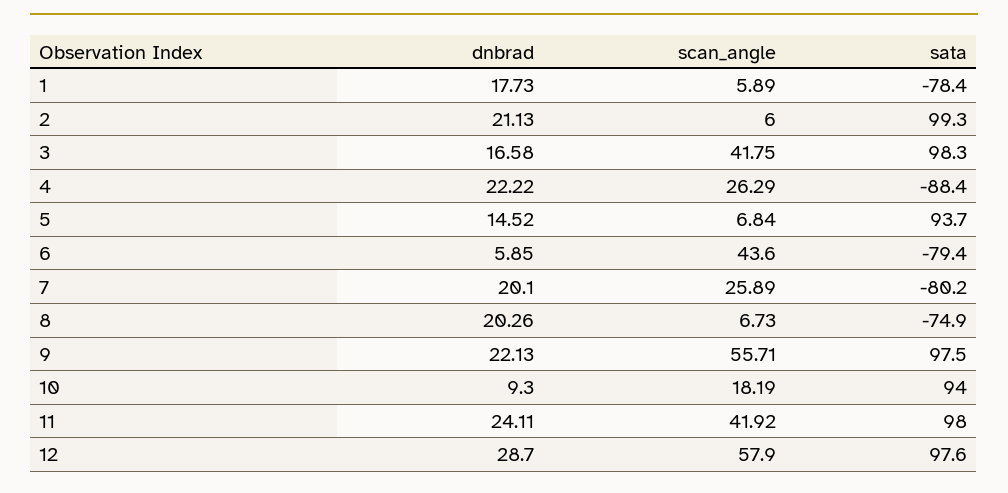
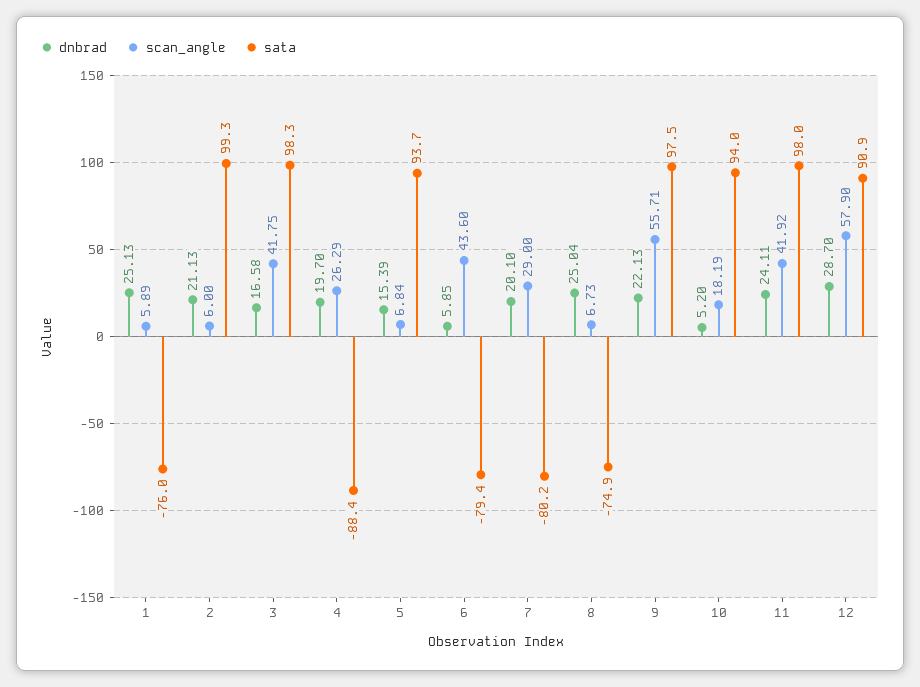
  {
    "dnbrad": {
-     "1": 17.73,
+     "1": 25.13,
      "2": 21.13,
      "3": 16.58,
-     "4": 22.22,
+     "4": 19.7,
-     "5": 14.52,
+     "5": 15.39,
      "6": 5.85,
      "7": 20.1,
-     "8": 20.26,
+     "8": 25.04,
      "9": 22.13,
-     "10": 9.3,
+     "10": 5.2,
      "11": 24.11,
      "12": 28.7
    },
    "scan_angle": {
      "1": 5.89,
      "2": 6,
      "3": 41.75,
      "4": 26.29,
      "5": 6.84,
      "6": 43.6,
-     "7": 25.89,
+     "7": 29,
      "8": 6.73,
      "9": 55.71,
      "10": 18.19,
      "11": 41.92,
      "12": 57.9
    },
    "sata": {
-     "1": -78.4,
+     "1": -76,
      "2": 99.3,
      "3": 98.3,
      "4": -88.4,
      "5": 93.7,
      "6": -79.4,
      "7": -80.2,
      "8": -74.9,
      "9": 97.5,
      "10": 94,
      "11": 98,
-     "12": 97.6
+     "12": 90.9
    }
  }

